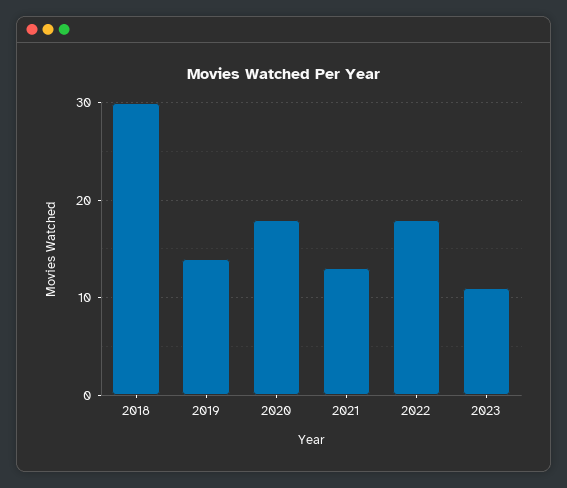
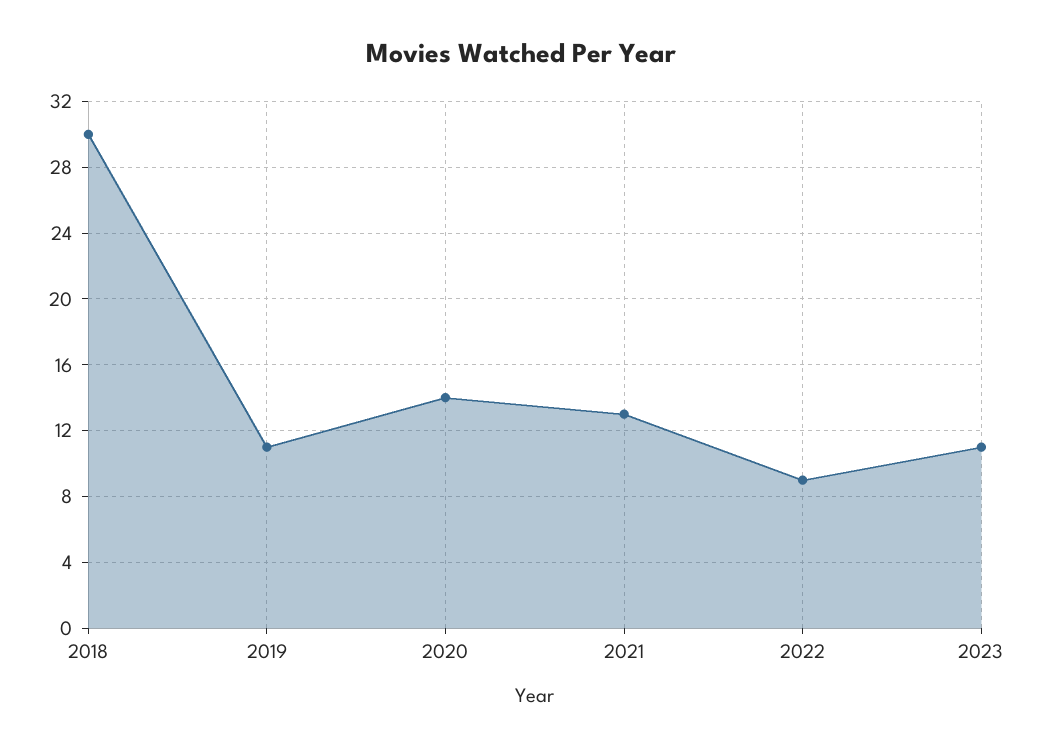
  {
    "2018": 30,
-   "2019": 14,
+   "2019": 11,
-   "2020": 18,
+   "2020": 14,
    "2021": 13,
-   "2022": 18,
+   "2022": 9,
    "2023": 11
  }

